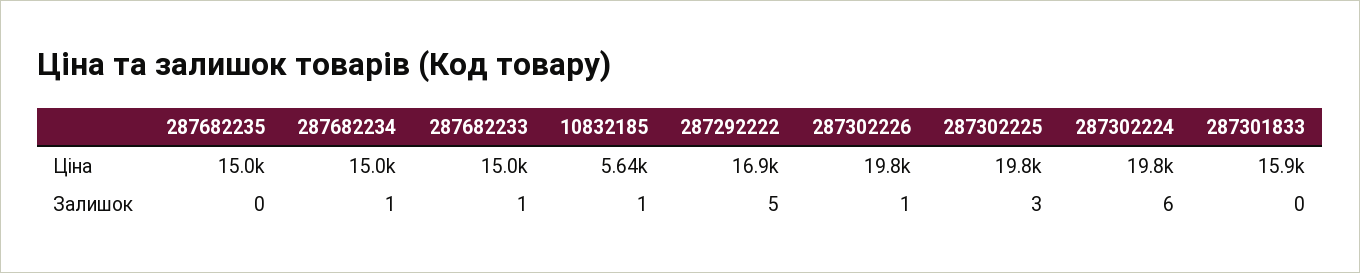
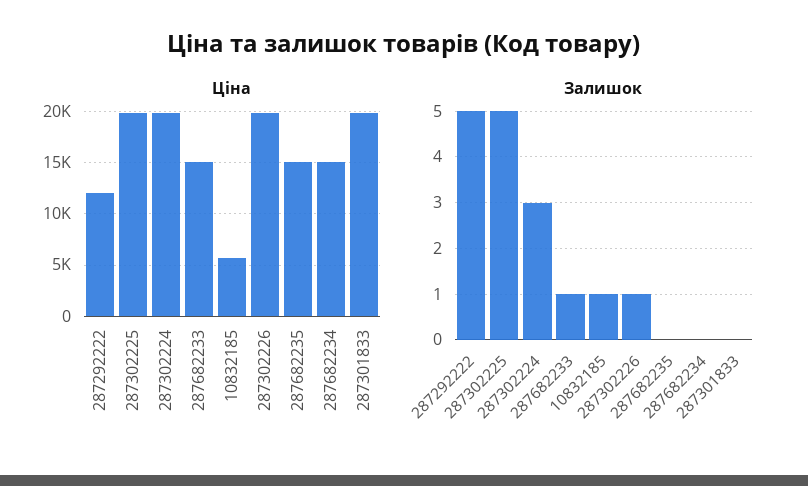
  {
    "Ціна": {
      "287682235": 15000,
      "287682234": 15000,
      "287682233": 15000,
      "10832185": 5640,
-     "287292222": 16900,
+     "287292222": 12000,
      "287302226": 19800,
      "287302225": 19800,
      "287302224": 19800,
-     "287301833": 15900
+     "287301833": 20000
    },
    "Залишок": {
      "287682235": 0,
-     "287682234": 1,
+     "287682234": 0,
      "287682233": 1,
      "10832185": 1,
      "287292222": 5,
      "287302226": 1,
-     "287302225": 3,
+     "287302225": 5,
-     "287302224": 6,
+     "287302224": 3,
      "287301833": 0
    }
  }

